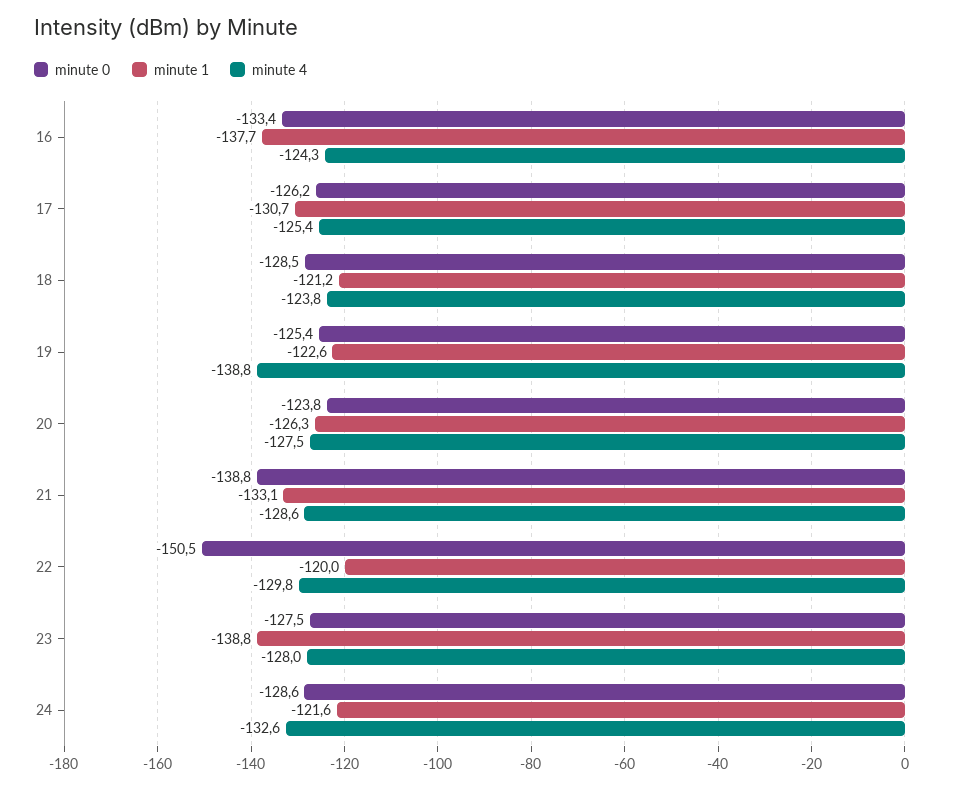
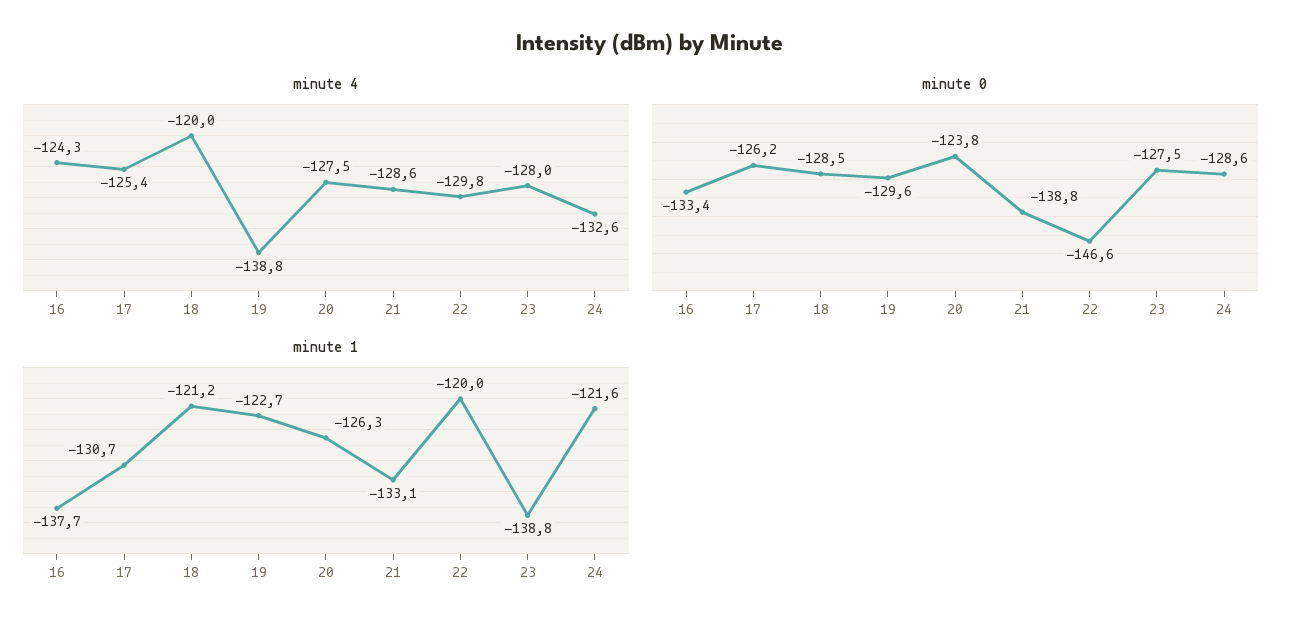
  {
    "minute 0": {
      "16": -133.4,
      "17": -126.2,
      "18": -128.5,
-     "19": -125.4,
+     "19": -129.6,
      "20": -123.8,
      "21": -138.8,
-     "22": -150.5,
+     "22": -146.6,
      "23": -127.5,
      "24": -128.6
    },
    "minute 1": {
      "16": -137.7,
      "17": -130.7,
      "18": -121.2,
-     "19": -122.6,
+     "19": -122.7,
      "20": -126.3,
      "21": -133.1,
      "22": -120,
      "23": -138.8,
      "24": -121.6
    },
    "minute 4": {
      "16": -124.3,
      "17": -125.4,
-     "18": -123.8,
+     "18": -120,
      "19": -138.8,
      "20": -127.5,
      "21": -128.6,
      "22": -129.8,
      "23": -128,
      "24": -132.6
    }
  }

